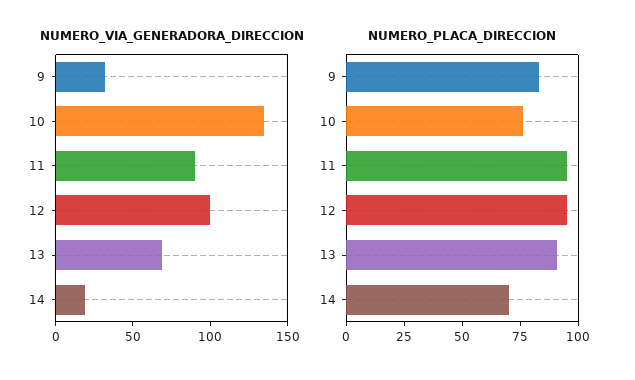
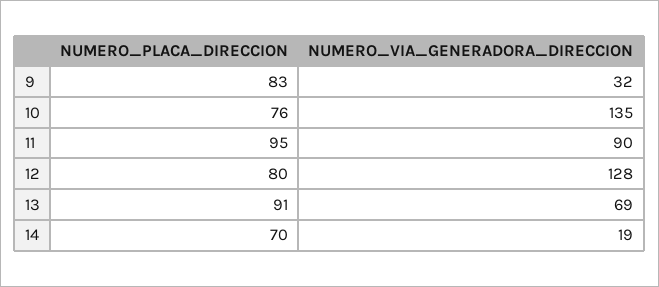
  {
    "NUMERO_VIA_GENERADORA_DIRECCION": {
      "9": 32,
      "10": 135,
      "11": 90,
-     "12": 100,
+     "12": 128,
      "13": 69,
      "14": 19
    },
    "NUMERO_PLACA_DIRECCION": {
      "9": 83,
      "10": 76,
      "11": 95,
-     "12": 95,
+     "12": 80,
      "13": 91,
      "14": 70
    }
  }

